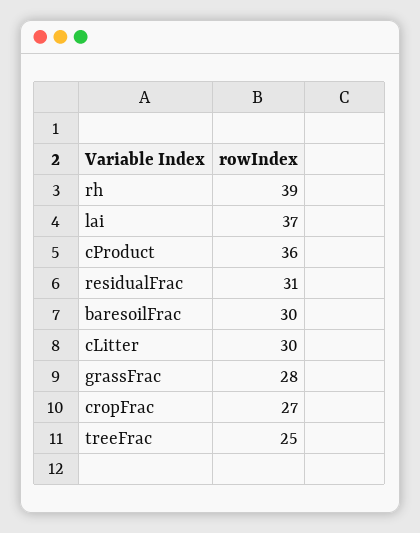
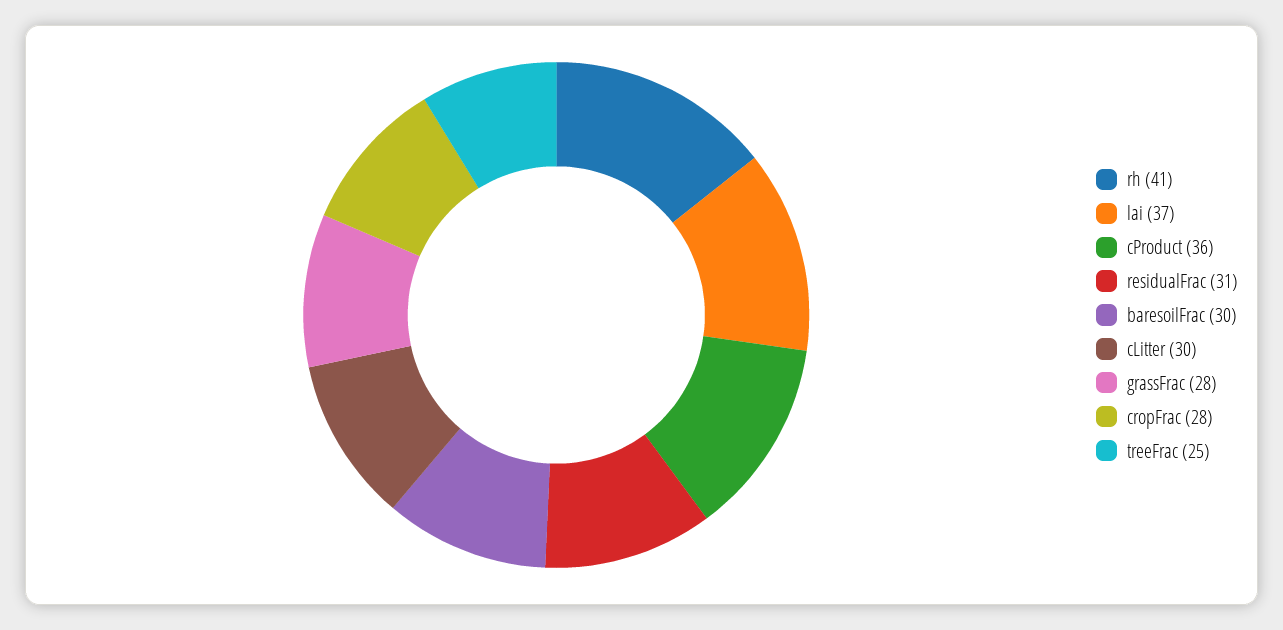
  {
-   "rh": 39,
+   "rh": 41,
    "lai": 37,
    "cProduct": 36,
    "residualFrac": 31,
    "baresoilFrac": 30,
    "cLitter": 30,
    "grassFrac": 28,
-   "cropFrac": 27,
+   "cropFrac": 28,
    "treeFrac": 25
  }

